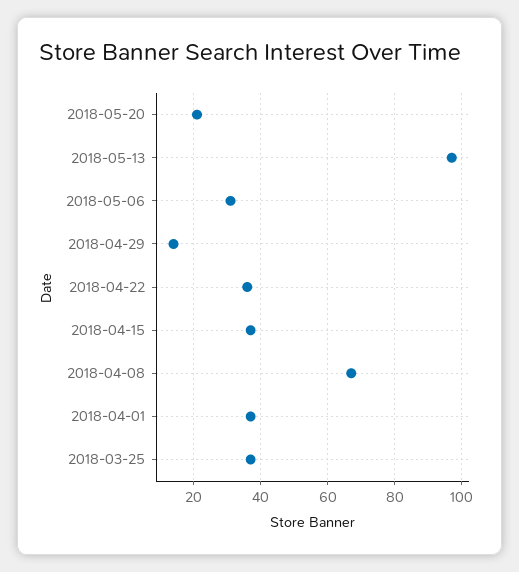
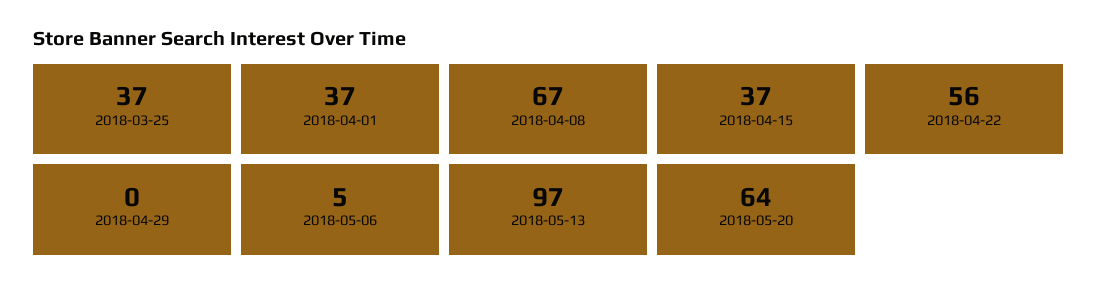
  {
-   "2018-05-20": 20,
+   "2018-05-20": 64,
    "2018-05-13": 97,
-   "2018-05-06": 30,
+   "2018-05-06": 5,
-   "2018-04-29": 15,
+   "2018-04-29": 0,
-   "2018-04-22": 35,
+   "2018-04-22": 56,
    "2018-04-15": 37,
    "2018-04-08": 67,
    "2018-04-01": 37,
    "2018-03-25": 37
  }

